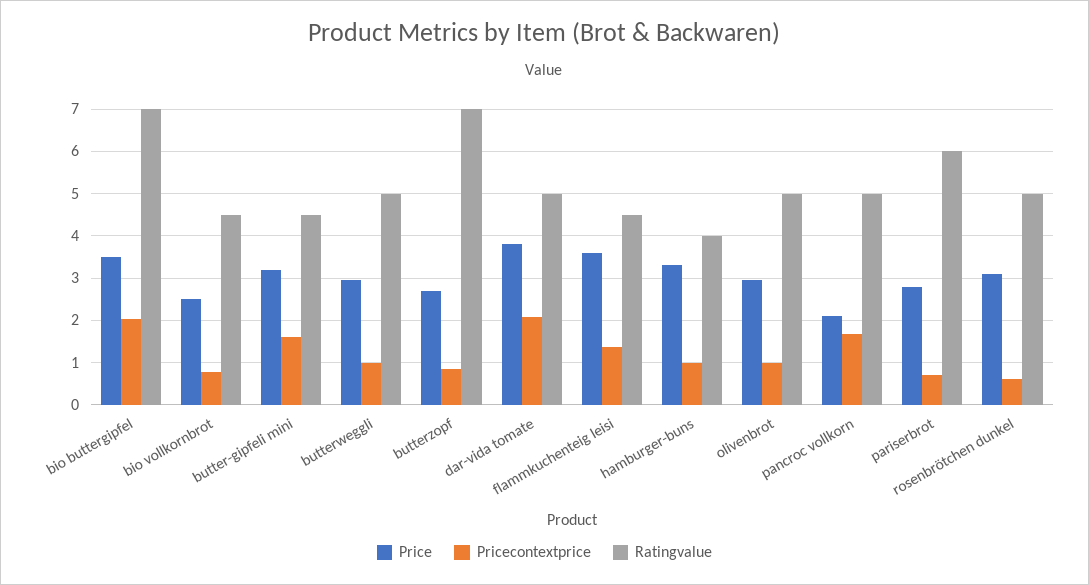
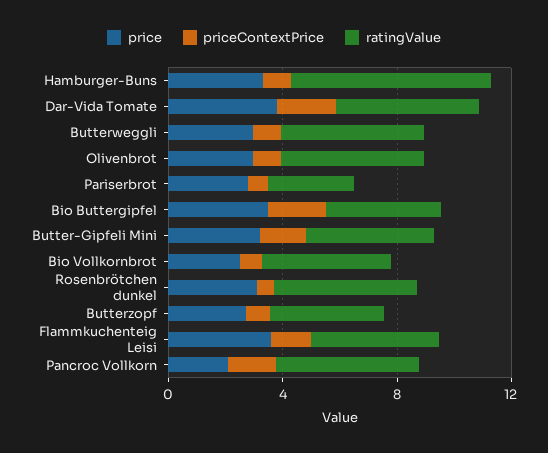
  {
    "Price": {
      "bio buttergipfel": 3.6,
      "bio vollkornbrot": 2.6,
      "butter-gipfeli mini": 3.2,
      "butterweggli": 3,
      "butterzopf": 2.8,
      "dar-vida tomate": 3.8,
      "flammkuchenteig leisi": 3.6,
      "hamburger-buns": 3.4,
      "olivenbrot": 3,
      "pancroc vollkorn": 2.2,
      "pariserbrot": 2.8,
      "rosenbrötchen dunkel": 3.2
    },
    "Pricecontextprice": {
      "bio buttergipfel": 2,
      "bio vollkornbrot": 0.8,
      "butter-gipfeli mini": 1.6,
      "butterweggli": 1,
      "butterzopf": 0.8,
      "dar-vida tomate": 2,
      "flammkuchenteig leisi": 1.4,
      "hamburger-buns": 1,
      "olivenbrot": 1,
      "pancroc vollkorn": 1.6,
      "pariserbrot": 0.8,
      "rosenbrötchen dunkel": 0.6
    },
    "Ratingvalue": {
-     "bio buttergipfel": 7,
+     "bio buttergipfel": 4,
      "bio vollkornbrot": 4.6,
      "butter-gipfeli mini": 4.6,
      "butterweggli": 5,
-     "butterzopf": 7,
+     "butterzopf": 4,
      "dar-vida tomate": 5,
      "flammkuchenteig leisi": 4.6,
-     "hamburger-buns": 4,
+     "hamburger-buns": 7,
      "olivenbrot": 5,
      "pancroc vollkorn": 5,
-     "pariserbrot": 6,
+     "pariserbrot": 3,
      "rosenbrötchen dunkel": 5
    }
  }

